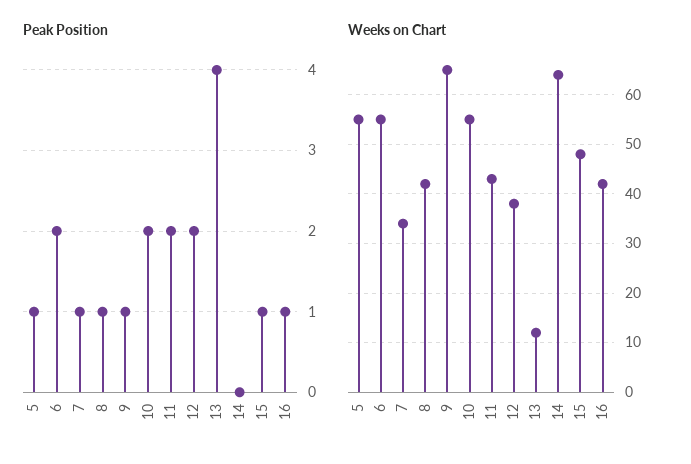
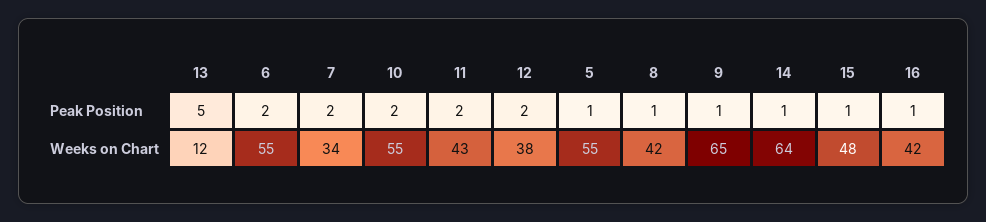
  {
    "Peak Position": {
      "5": 1,
      "6": 2,
-     "7": 1,
+     "7": 2,
      "8": 1,
      "9": 1,
      "10": 2,
      "11": 2,
      "12": 2,
-     "13": 4,
+     "13": 5,
-     "14": 0,
+     "14": 1,
      "15": 1,
      "16": 1
    },
    "Weeks on Chart": {
      "5": 55,
      "6": 55,
      "7": 34,
      "8": 42,
      "9": 65,
      "10": 55,
      "11": 43,
      "12": 38,
      "13": 12,
      "14": 64,
      "15": 48,
      "16": 42
    }
  }

